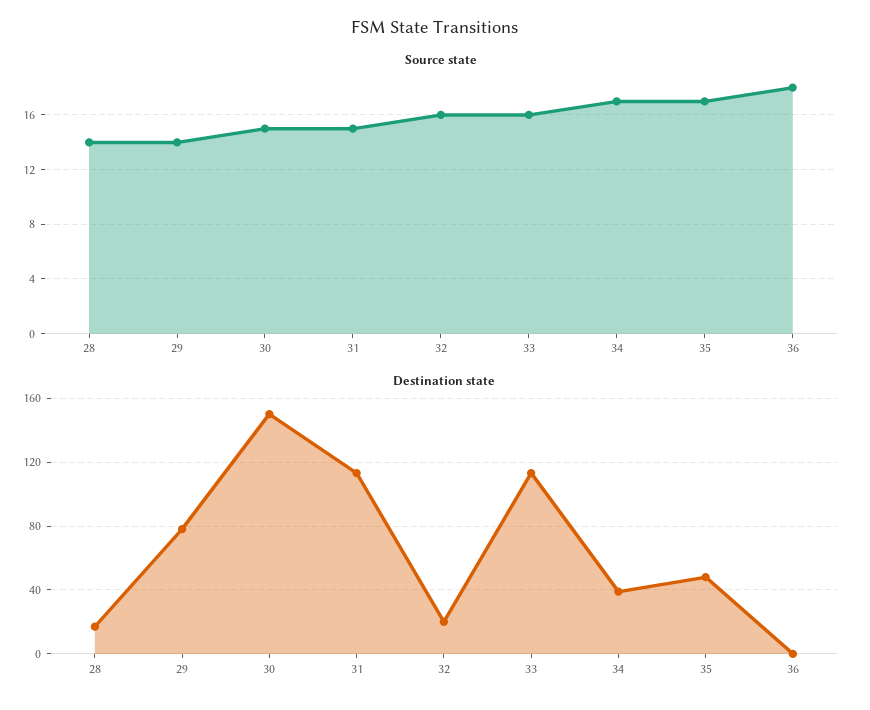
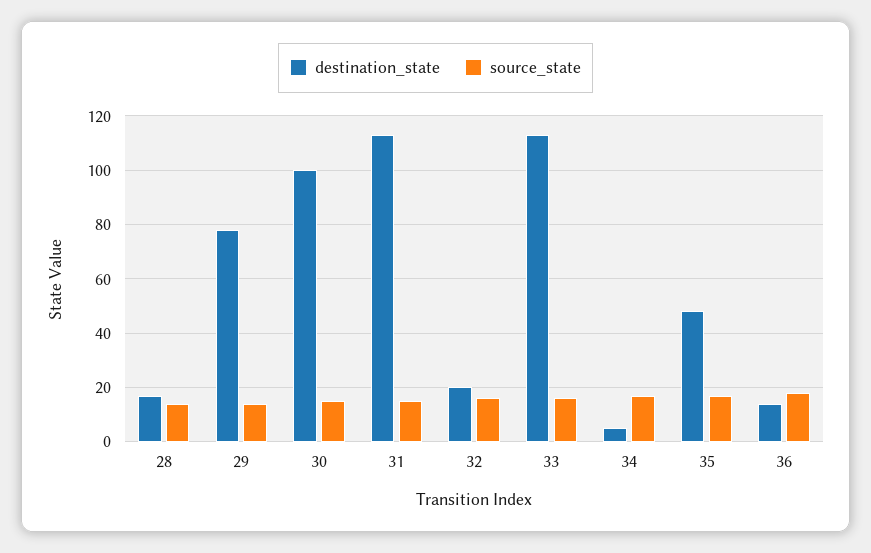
  {
    "Source state": {
      "28": 14,
      "29": 14,
      "30": 15,
      "31": 15,
      "32": 16,
      "33": 16,
      "34": 17,
      "35": 17,
      "36": 18
    },
    "Destination state": {
      "28": 15,
      "29": 80,
-     "30": 150,
+     "30": 100,
      "31": 115,
      "32": 20,
      "33": 115,
-     "34": 40,
+     "34": 5,
      "35": 50,
-     "36": 0
+     "36": 15
    }
  }

